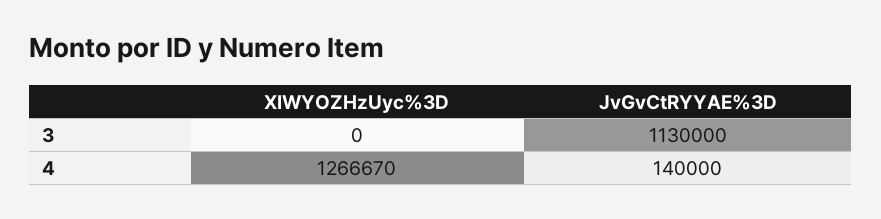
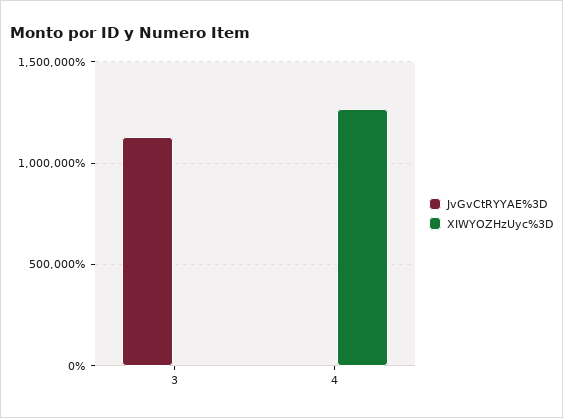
  {
    "XIWYOZHzUyc%3D": {
      "3": 0,
      "4": 1266670
    },
    "JvGvCtRYYAE%3D": {
      "3": 1130000,
-     "4": 140000
+     "4": 0
    }
  }

